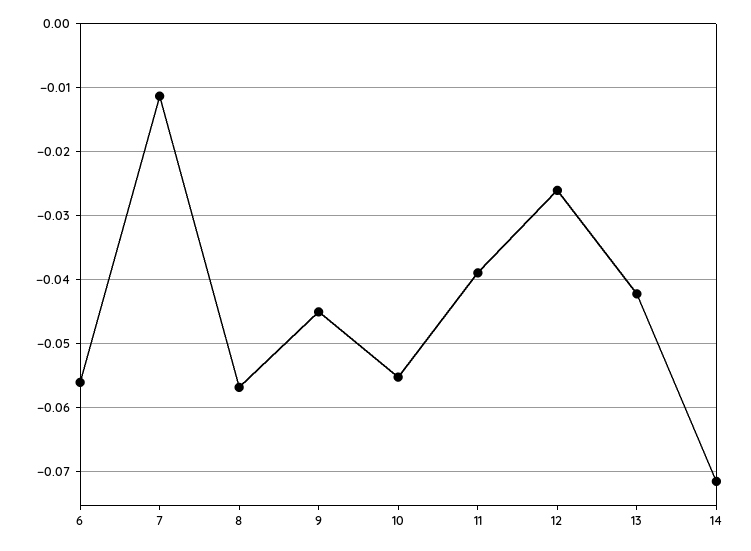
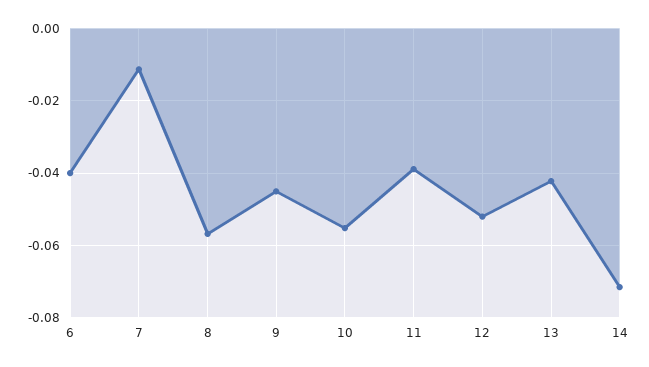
  {
-   "6": -0.056,
+   "6": -0.04,
    "7": -0.011,
    "8": -0.057,
    "9": -0.045,
    "10": -0.055,
    "11": -0.039,
-   "12": -0.026,
+   "12": -0.052,
    "13": -0.042,
    "14": -0.072
  }

